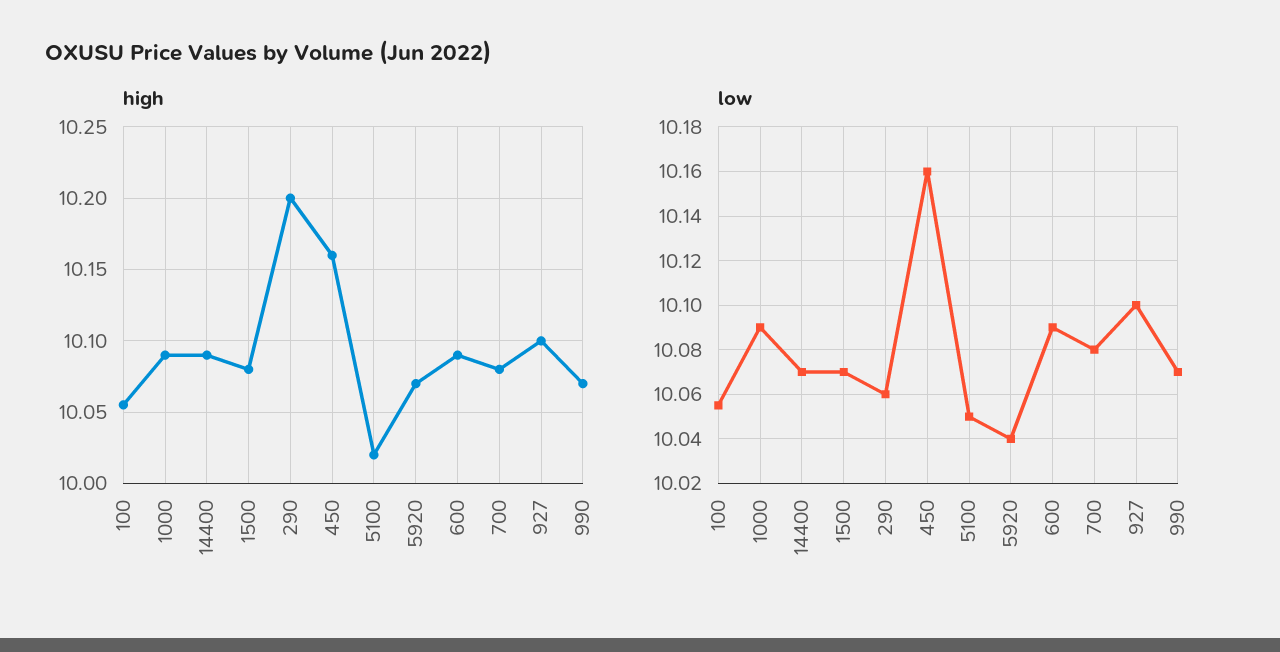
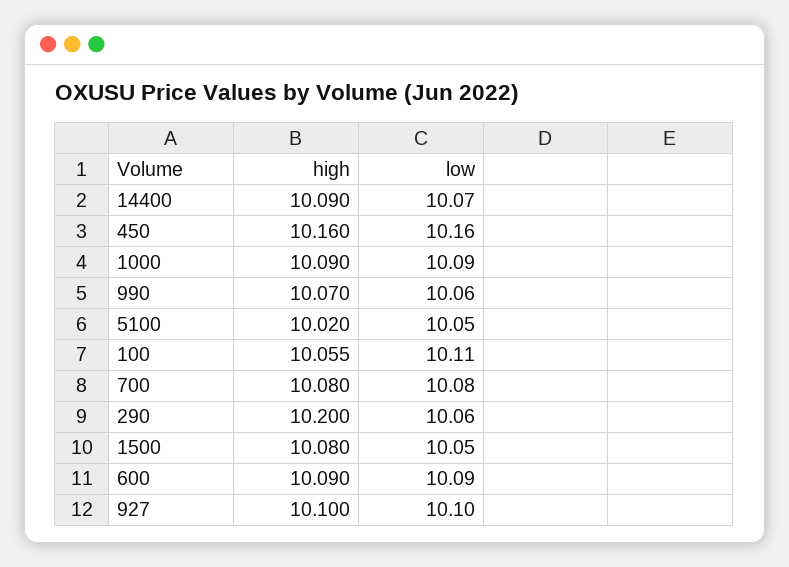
  {
    "high": {
      "100": 10.055,
      "1000": 10.09,
      "14400": 10.09,
      "1500": 10.08,
      "290": 10.2,
      "450": 10.16,
      "5100": 10.02,
-     "5920": 10.07,
      "600": 10.09,
      "700": 10.08,
      "927": 10.1,
      "990": 10.07
    },
    "low": {
-     "100": 10.055,
+     "100": 10.11,
      "1000": 10.09,
      "14400": 10.07,
-     "1500": 10.07,
+     "1500": 10.05,
      "290": 10.06,
      "450": 10.16,
      "5100": 10.05,
-     "5920": 10.04,
      "600": 10.09,
      "700": 10.08,
      "927": 10.1,
-     "990": 10.07
+     "990": 10.06
    }
  }

